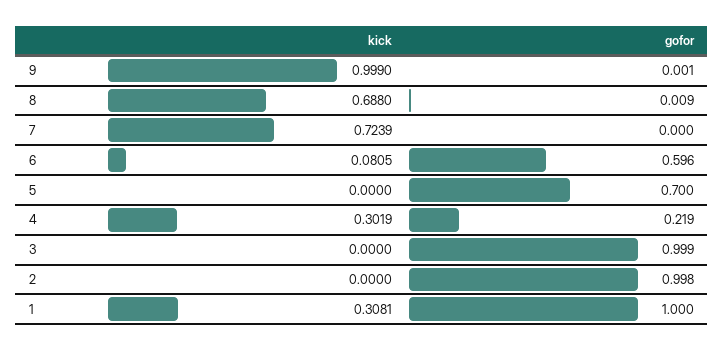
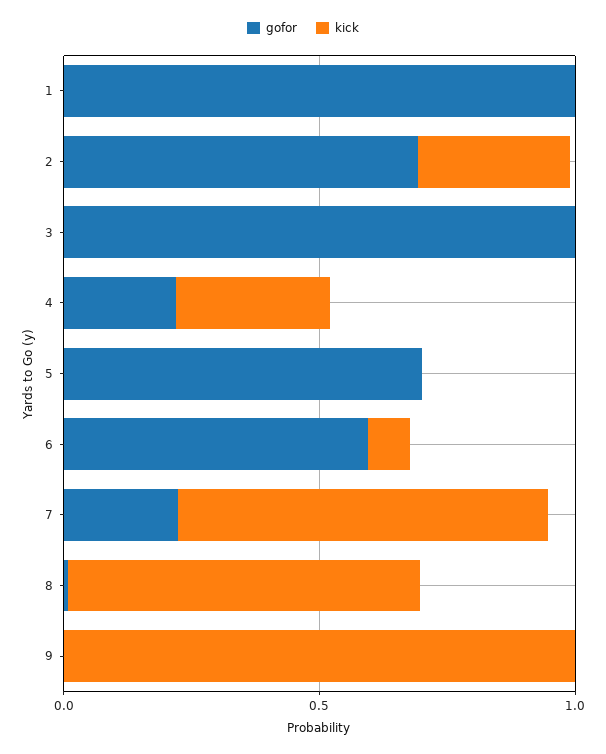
  {
    "kick": {
      "9": 0.999,
      "8": 0.688,
      "7": 0.7239,
      "6": 0.0805,
      "5": 0,
      "4": 0.3019,
      "3": 0,
-     "2": 0,
+     "2": 0.3,
-     "1": 0.3081
+     "1": 0
    },
    "gofor": {
      "9": 0.001,
      "8": 0.009,
-     "7": 0,
+     "7": 0.2,
      "6": 0.596,
      "5": 0.7,
      "4": 0.219,
      "3": 0.999,
-     "2": 0.998,
+     "2": 0.7,
      "1": 1
    }
  }

